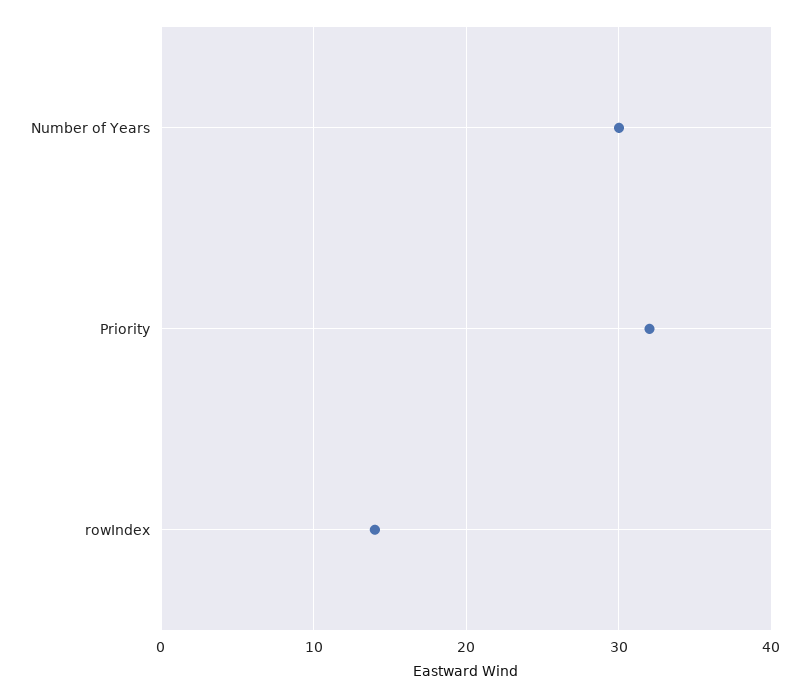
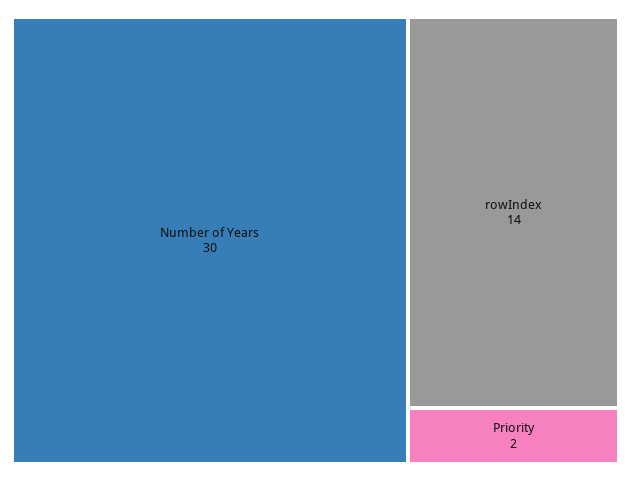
  {
    "Number of Years": 30,
-   "Priority": 32,
+   "Priority": 2,
    "rowIndex": 14
  }

